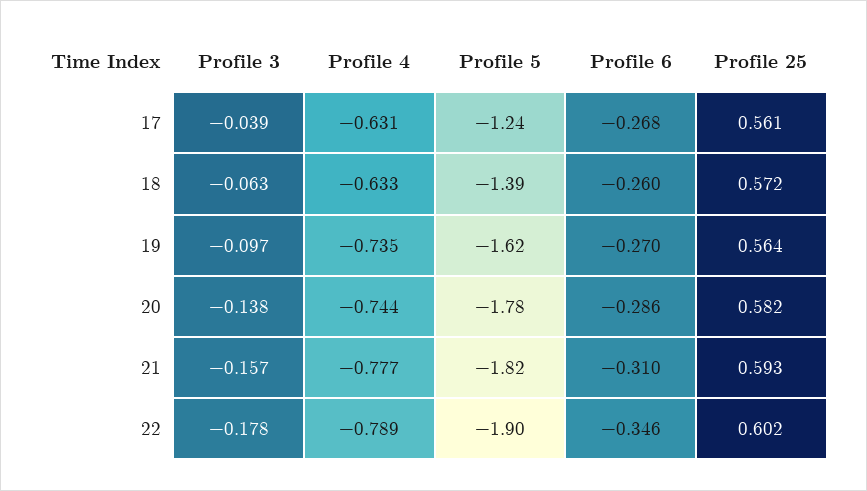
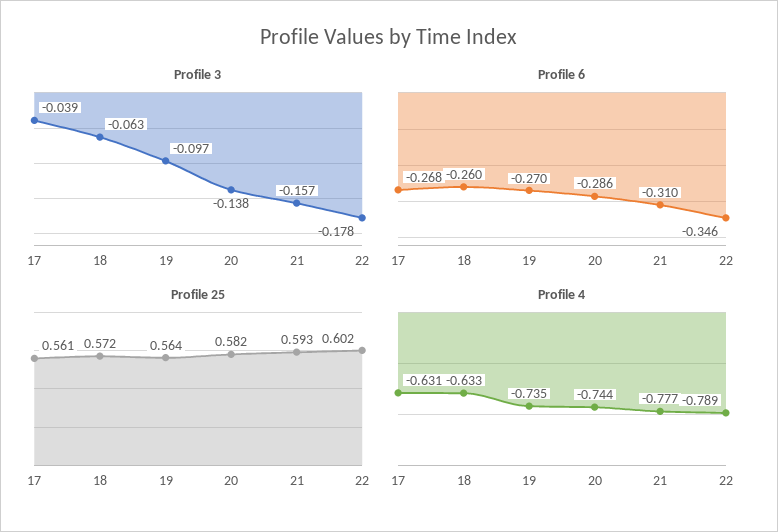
  {
    "Profile 3": {
      "17": -0.039,
      "18": -0.063,
      "19": -0.097,
      "20": -0.138,
      "21": -0.157,
      "22": -0.178
    },
    "Profile 4": {
      "17": -0.631,
      "18": -0.633,
      "19": -0.735,
      "20": -0.744,
      "21": -0.777,
      "22": -0.789
    },
-   "Profile 5": {
-     "17": -1.24,
-     "18": -1.39,
-     "19": -1.62,
-     "20": -1.78,
-     "21": -1.82,
-     "22": -1.9
-   },
    "Profile 6": {
      "17": -0.268,
      "18": -0.26,
      "19": -0.27,
      "20": -0.286,
      "21": -0.31,
      "22": -0.346
    },
    "Profile 25": {
      "17": 0.561,
      "18": 0.572,
      "19": 0.564,
      "20": 0.582,
      "21": 0.593,
      "22": 0.602
    }
  }

